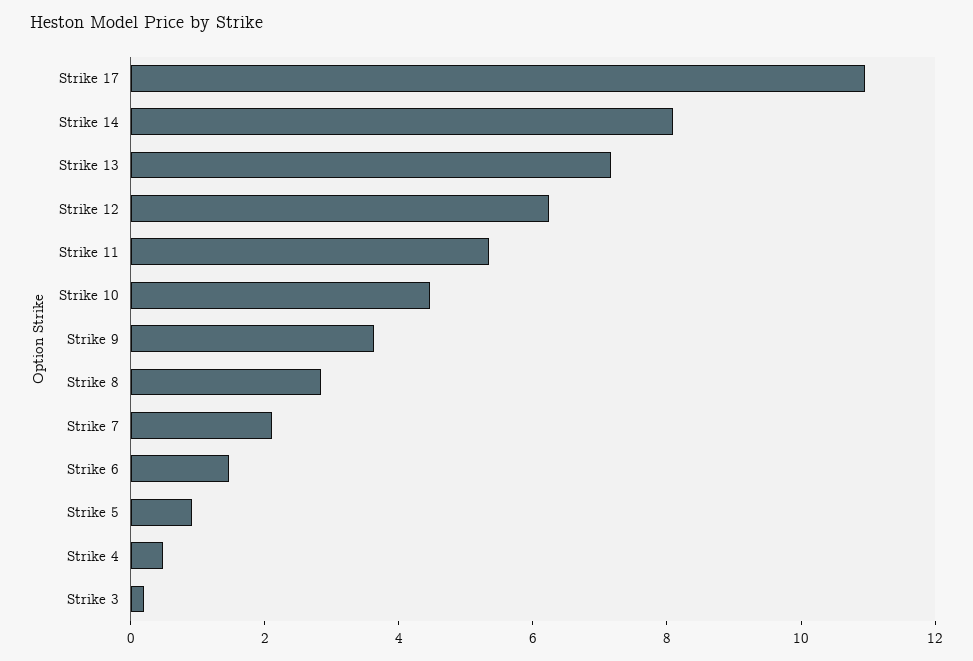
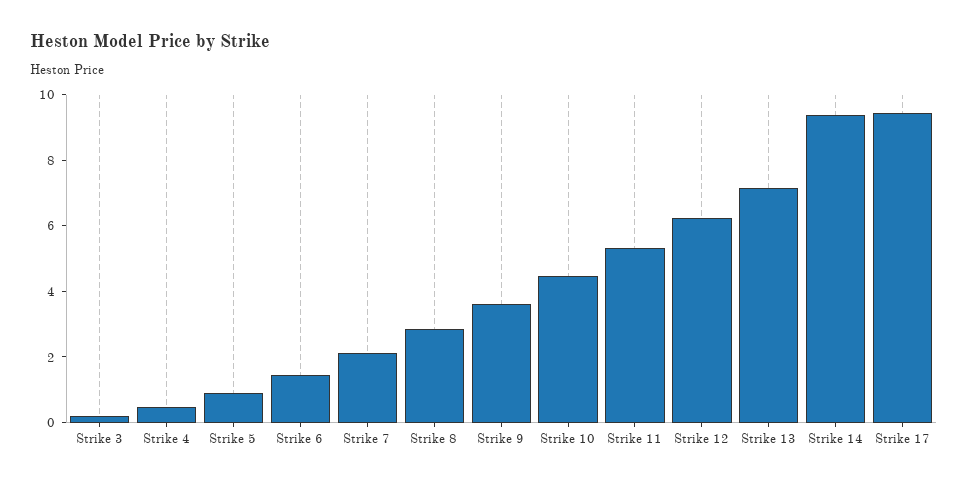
  {
-   "Strike 17": 11,
+   "Strike 17": 9.5,
-   "Strike 14": 8,
+   "Strike 14": 9.5,
    "Strike 13": 7,
    "Strike 12": 6,
    "Strike 11": 5.5,
    "Strike 10": 4.5,
    "Strike 9": 3.5,
    "Strike 8": 3,
    "Strike 7": 2,
    "Strike 6": 1.5,
    "Strike 5": 1,
    "Strike 4": 0.5,
    "Strike 3": 0
  }

